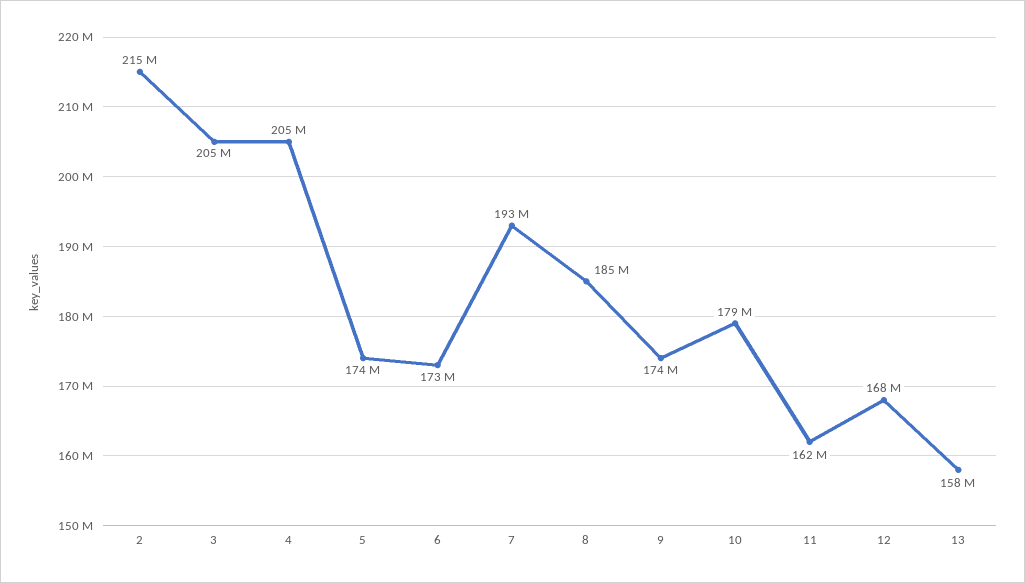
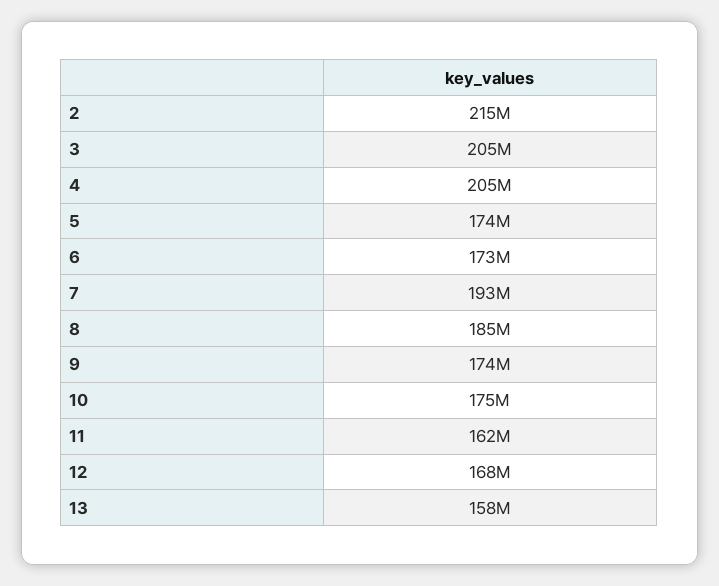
  {
    "2": 215000000,
    "3": 205000000,
    "4": 205000000,
    "5": 174000000,
    "6": 173000000,
    "7": 193000000,
    "8": 185000000,
    "9": 174000000,
-   "10": 179000000,
+   "10": 175000000,
    "11": 162000000,
    "12": 168000000,
    "13": 158000000
  }

